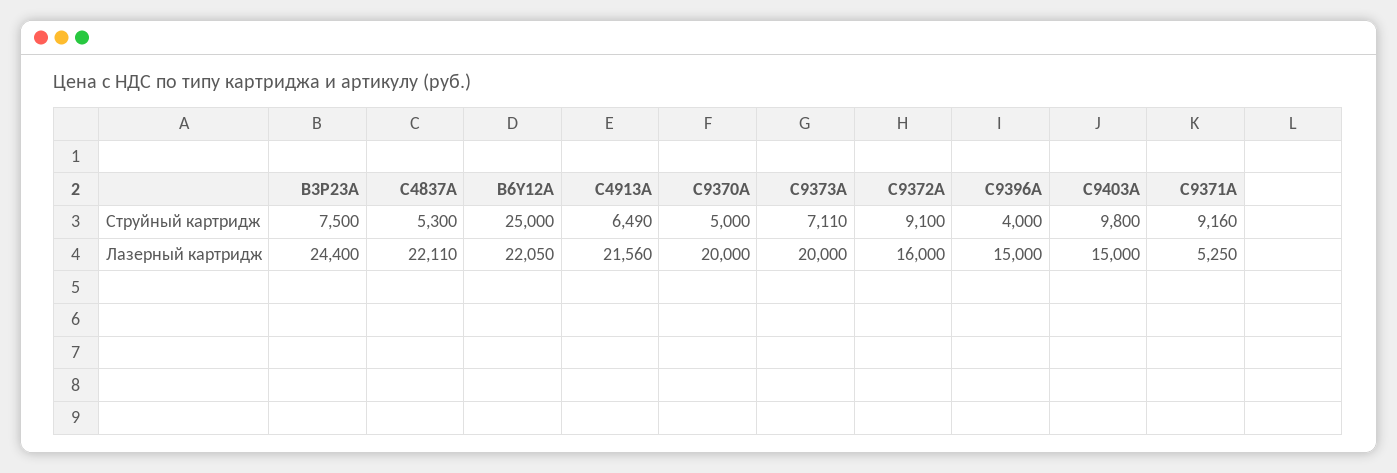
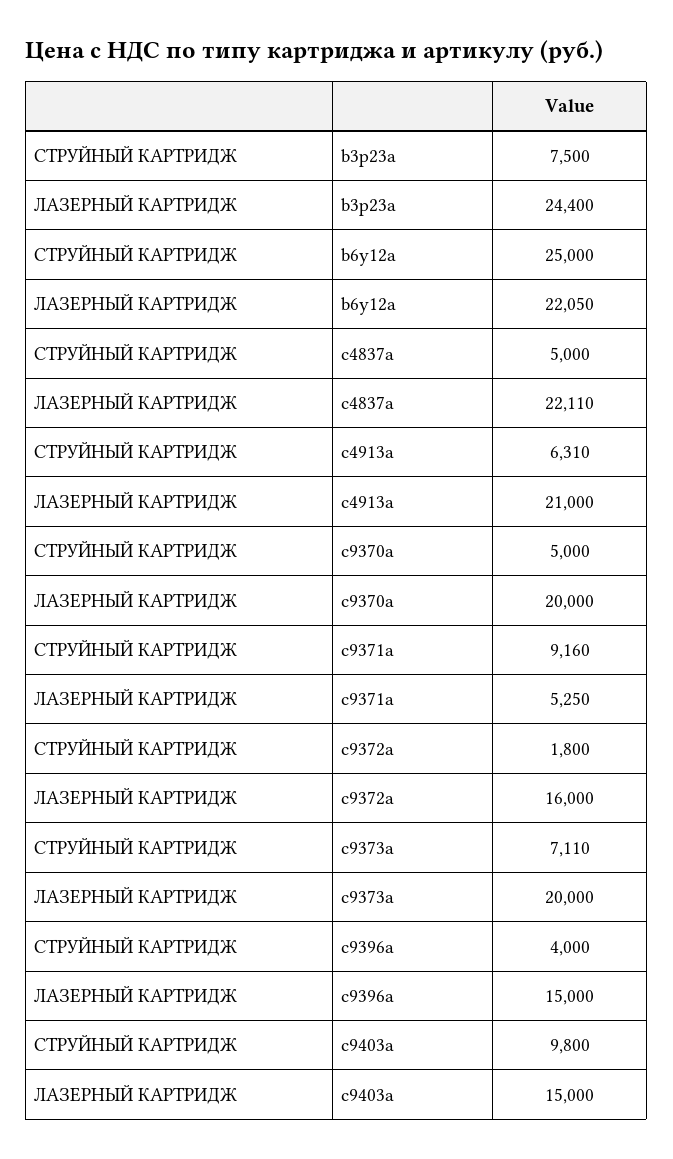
  {
    "B3P23A": {
      "Струйный картридж": 7500,
      "Лазерный картридж": 24400
    },
    "C4837A": {
-     "Струйный картридж": 5300,
+     "Струйный картридж": 5000,
      "Лазерный картридж": 22110
    },
    "B6Y12A": {
      "Струйный картридж": 25000,
      "Лазерный картридж": 22050
    },
    "C4913A": {
-     "Струйный картридж": 6490,
+     "Струйный картридж": 6310,
-     "Лазерный картридж": 21560
+     "Лазерный картридж": 21000
    },
    "C9370A": {
      "Струйный картридж": 5000,
      "Лазерный картридж": 20000
    },
    "C9373A": {
      "Струйный картридж": 7110,
      "Лазерный картридж": 20000
    },
    "C9372A": {
-     "Струйный картридж": 9100,
+     "Струйный картридж": 1800,
      "Лазерный картридж": 16000
    },
    "C9396A": {
      "Струйный картридж": 4000,
      "Лазерный картридж": 15000
    },
    "C9403A": {
      "Струйный картридж": 9800,
      "Лазерный картридж": 15000
    },
    "C9371A": {
      "Струйный картридж": 9160,
      "Лазерный картридж": 5250
    }
  }

